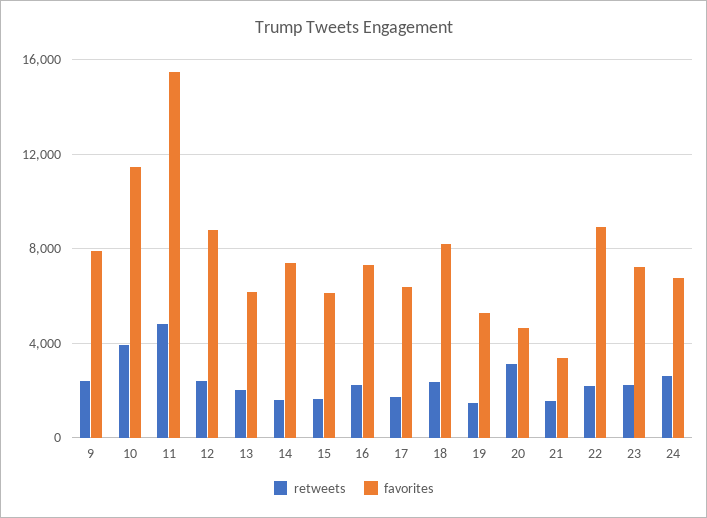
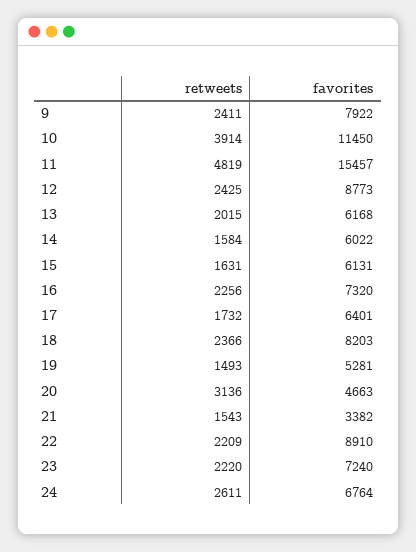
  {
    "retweets": {
      "9": 2411,
      "10": 3914,
      "11": 4819,
      "12": 2425,
      "13": 2015,
      "14": 1584,
      "15": 1631,
      "16": 2256,
      "17": 1732,
      "18": 2366,
      "19": 1493,
      "20": 3136,
      "21": 1543,
      "22": 2209,
      "23": 2220,
      "24": 2611
    },
    "favorites": {
      "9": 7922,
      "10": 11450,
      "11": 15457,
      "12": 8773,
      "13": 6168,
-     "14": 7500,
+     "14": 6022,
      "15": 6131,
      "16": 7320,
      "17": 6401,
      "18": 8203,
      "19": 5281,
      "20": 4663,
      "21": 3382,
      "22": 8910,
      "23": 7240,
      "24": 6764
    }
  }

